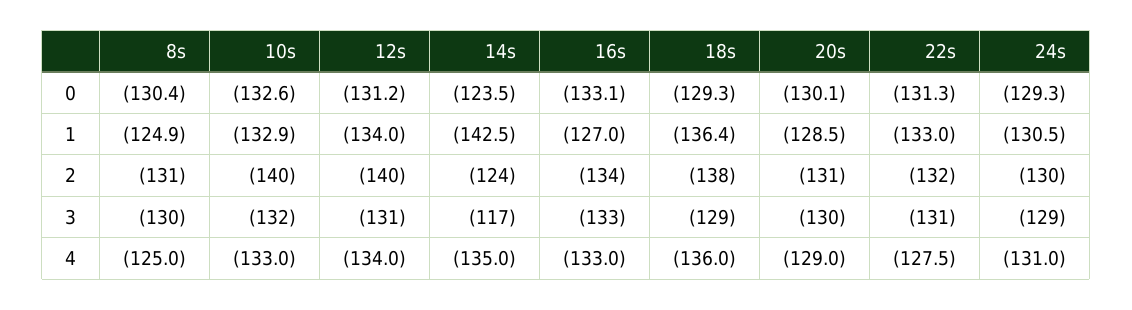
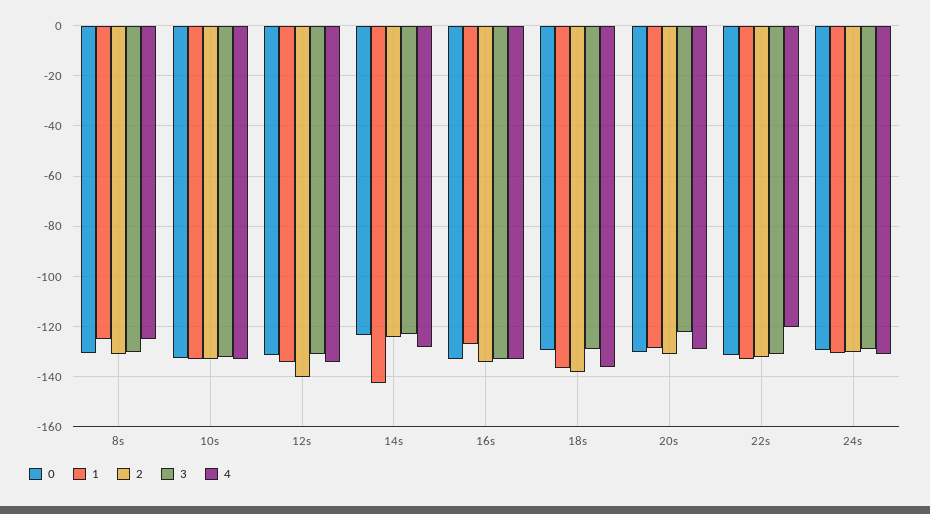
  {
    "0": {
      "8s": -130.4,
      "10s": -132.6,
      "12s": -131.2,
      "14s": -123.5,
      "16s": -133.1,
      "18s": -129.3,
      "20s": -130.1,
      "22s": -131.3,
      "24s": -129.3
    },
    "1": {
      "8s": -124.9,
      "10s": -132.9,
      "12s": -134,
      "14s": -142.5,
      "16s": -127,
      "18s": -136.4,
      "20s": -128.5,
      "22s": -133,
      "24s": -130.5
    },
    "2": {
      "8s": -131,
-     "10s": -140,
+     "10s": -132.5,
      "12s": -140,
      "14s": -124,
      "16s": -134,
      "18s": -138,
      "20s": -131,
      "22s": -132,
      "24s": -130
    },
    "3": {
      "8s": -130,
      "10s": -132,
      "12s": -131,
-     "14s": -117,
+     "14s": -122.5,
      "16s": -133,
      "18s": -129,
-     "20s": -130,
+     "20s": -122.5,
      "22s": -131,
      "24s": -129
    },
    "4": {
      "8s": -125,
      "10s": -133,
      "12s": -134,
-     "14s": -135,
+     "14s": -127.5,
      "16s": -133,
      "18s": -136,
      "20s": -129,
-     "22s": -127.5,
+     "22s": -120,
      "24s": -131
    }
  }

